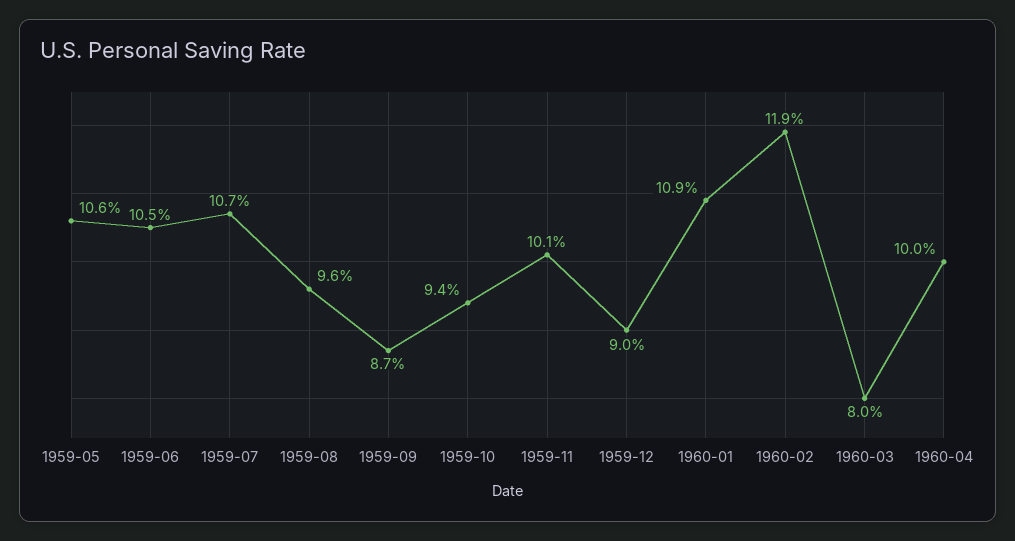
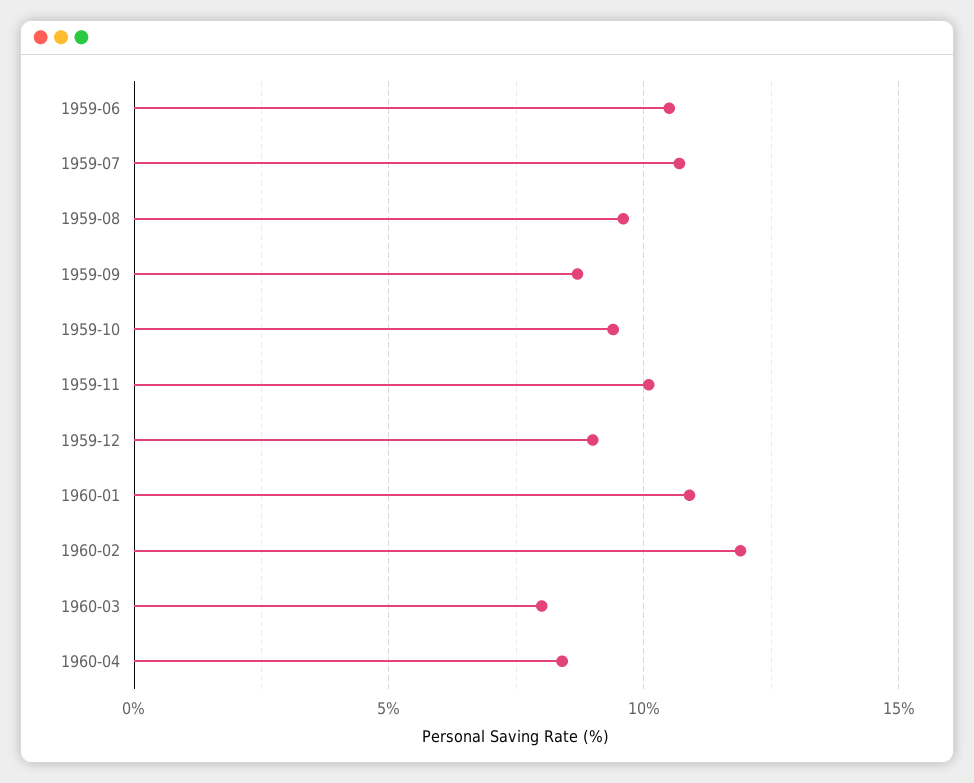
  {
-   "1959-05": 10.6,
    "1959-06": 10.5,
    "1959-07": 10.7,
    "1959-08": 9.6,
    "1959-09": 8.7,
    "1959-10": 9.4,
    "1959-11": 10.1,
    "1959-12": 9,
    "1960-01": 10.9,
    "1960-02": 11.9,
    "1960-03": 8,
-   "1960-04": 10
+   "1960-04": 8.5
  }

